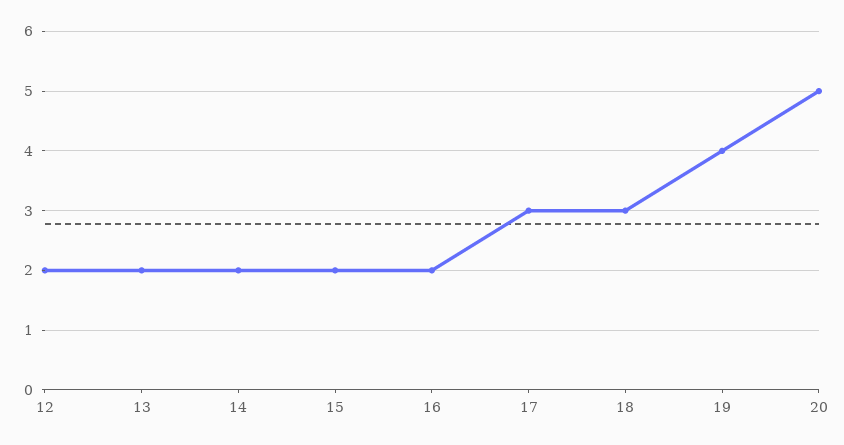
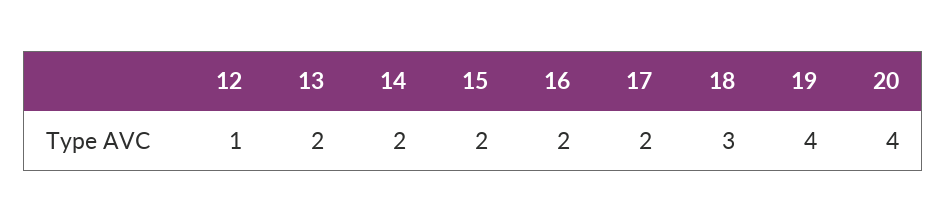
  {
-   "12": 2,
+   "12": 1,
    "13": 2,
    "14": 2,
    "15": 2,
    "16": 2,
-   "17": 3,
+   "17": 2,
    "18": 3,
    "19": 4,
-   "20": 5
+   "20": 4
  }

